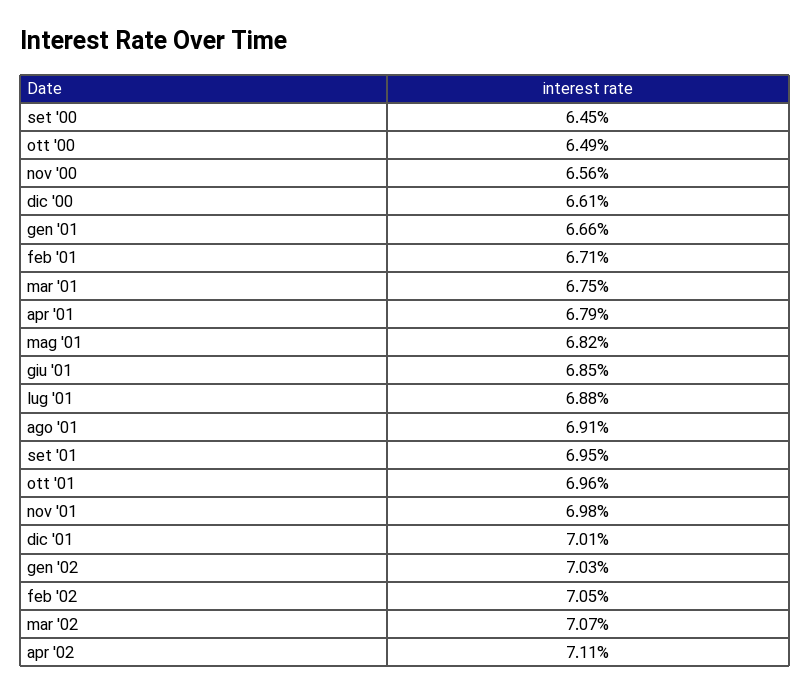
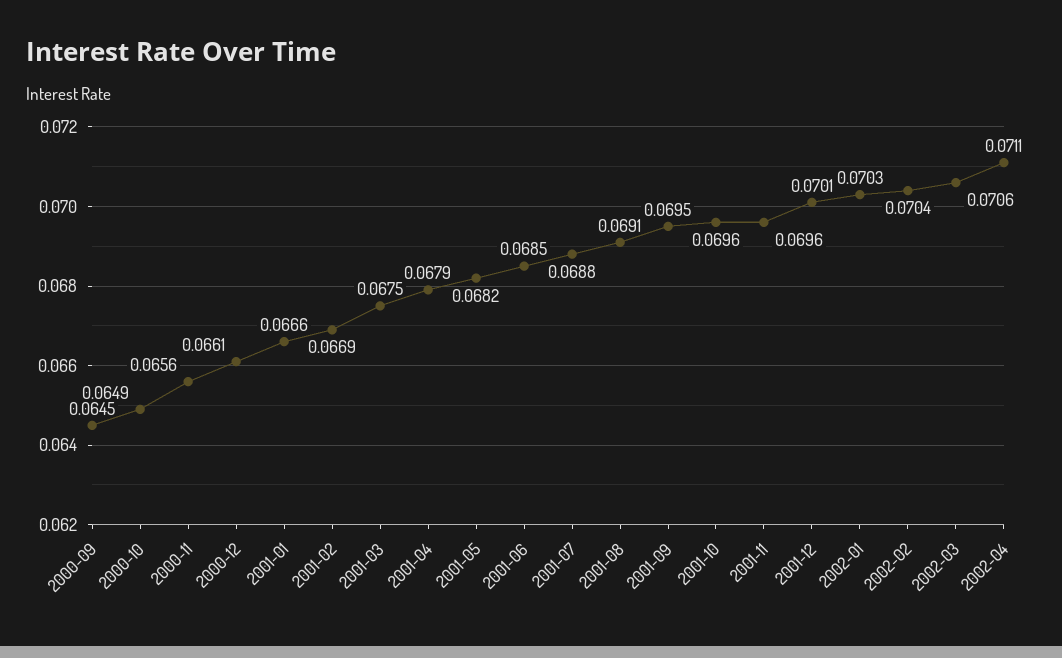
  {
    "set '00": 0.0645,
    "ott '00": 0.0649,
    "nov '00": 0.0656,
    "dic '00": 0.0661,
    "gen '01": 0.0666,
-   "feb '01": 0.0671,
+   "feb '01": 0.0669,
    "mar '01": 0.0675,
    "apr '01": 0.0679,
    "mag '01": 0.0682,
    "giu '01": 0.0685,
    "lug '01": 0.0688,
    "ago '01": 0.0691,
    "set '01": 0.0695,
    "ott '01": 0.0696,
-   "nov '01": 0.0698,
+   "nov '01": 0.0696,
    "dic '01": 0.0701,
    "gen '02": 0.0703,
-   "feb '02": 0.0705,
+   "feb '02": 0.0704,
-   "mar '02": 0.0707,
+   "mar '02": 0.0706,
    "apr '02": 0.0711
  }

